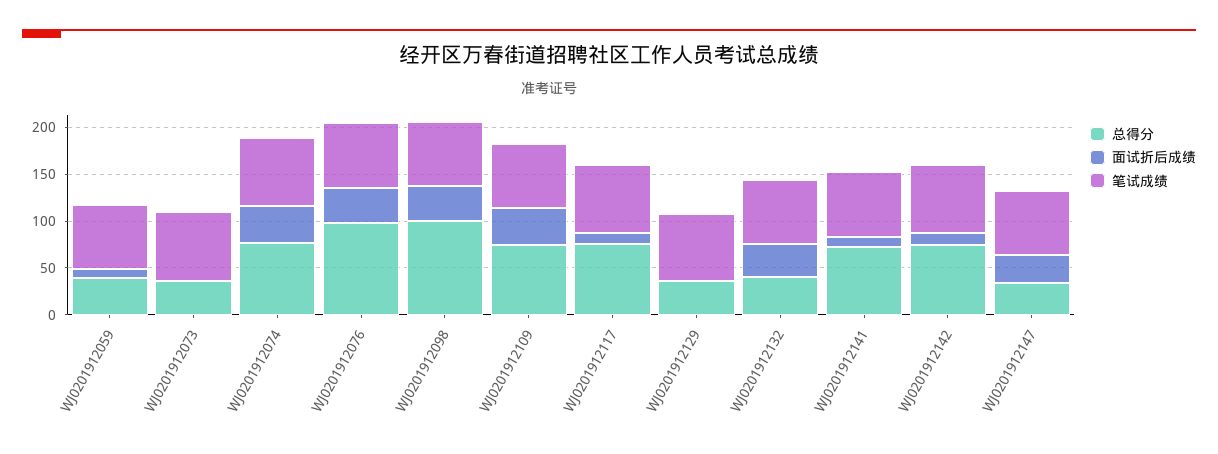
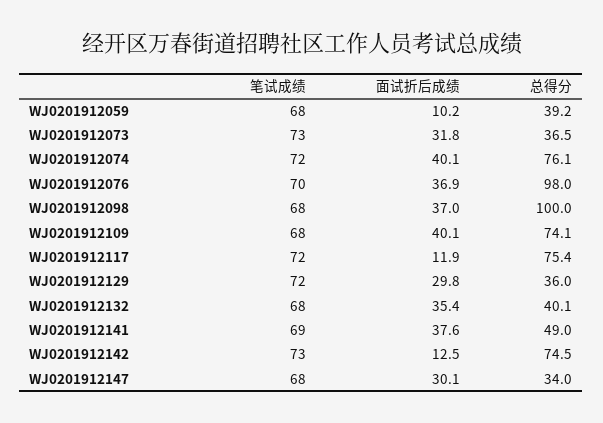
  {
    "总得分": {
      "WJ0201912059": 39.2,
      "WJ0201912073": 36.5,
      "WJ0201912074": 76.1,
      "WJ0201912076": 98,
      "WJ0201912098": 100,
      "WJ0201912109": 74.1,
      "WJ0201912117": 75.4,
      "WJ0201912129": 36,
      "WJ0201912132": 40.1,
-     "WJ0201912141": 70,
+     "WJ0201912141": 49,
      "WJ0201912142": 74.5,
      "WJ0201912147": 34
    },
    "面试折后成绩": {
      "WJ0201912059": 10.2,
-     "WJ0201912073": 0,
+     "WJ0201912073": 31.8,
      "WJ0201912074": 40.1,
      "WJ0201912076": 36.9,
      "WJ0201912098": 37,
      "WJ0201912109": 40.1,
      "WJ0201912117": 11.9,
-     "WJ0201912129": 0,
+     "WJ0201912129": 29.8,
      "WJ0201912132": 35.4,
-     "WJ0201912141": 10,
+     "WJ0201912141": 37.6,
      "WJ0201912142": 12.5,
      "WJ0201912147": 30.1
    },
    "笔试成绩": {
      "WJ0201912059": 68,
      "WJ0201912073": 73,
      "WJ0201912074": 72,
      "WJ0201912076": 70,
      "WJ0201912098": 68,
      "WJ0201912109": 68,
      "WJ0201912117": 72,
      "WJ0201912129": 72,
      "WJ0201912132": 68,
      "WJ0201912141": 69,
      "WJ0201912142": 73,
      "WJ0201912147": 68
    }
  }

